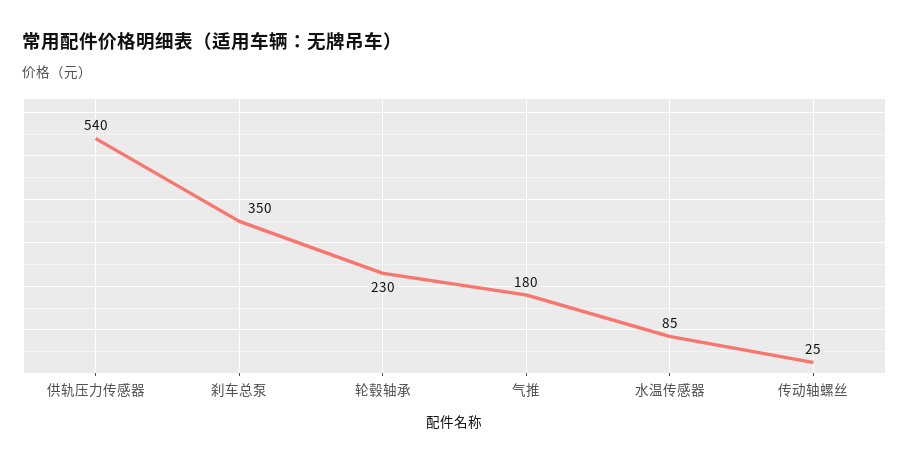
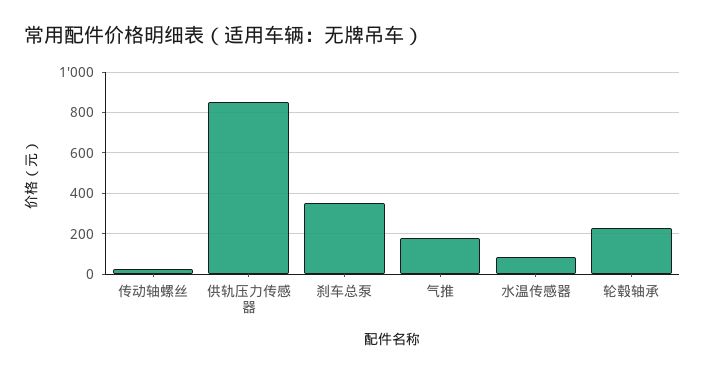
  {
-   "供轨压力传感器": 540,
+   "供轨压力传感器": 850,
    "刹车总泵": 350,
    "轮毂轴承": 230,
    "气推": 180,
    "水温传感器": 85,
    "传动轴螺丝": 25
  }

